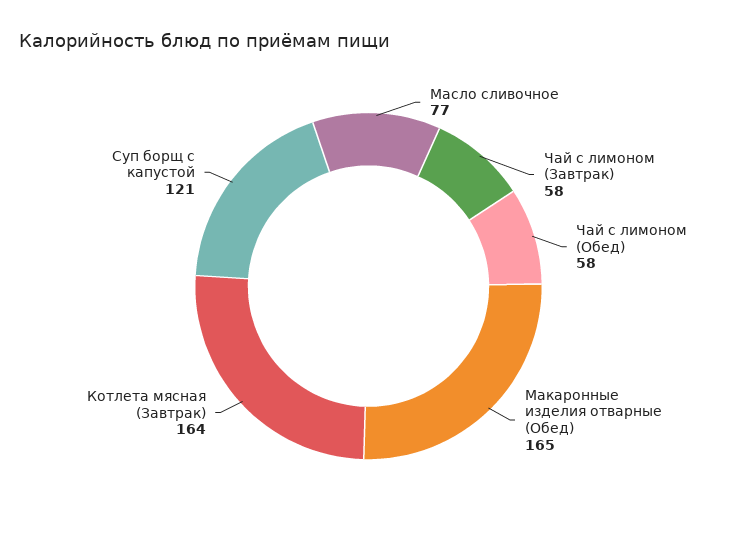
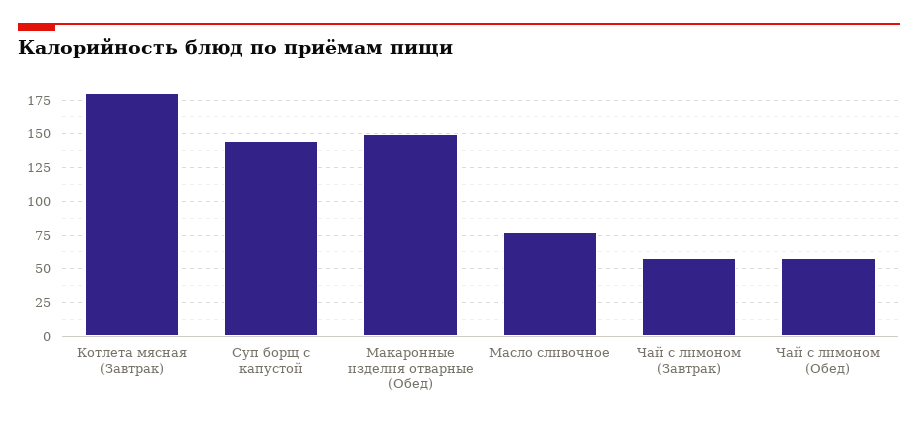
  {
    "Масло сливочное": 77,
    "Чай с лимоном (Завтрак)": 58,
    "Чай с лимоном (Обед)": 58,
-   "Макаронные изделия отварные (Обед)": 165,
+   "Макаронные изделия отварные (Обед)": 150,
-   "Котлета мясная (Завтрак)": 164,
+   "Котлета мясная (Завтрак)": 180,
-   "Суп борщ с капустой": 121
+   "Суп борщ с капустой": 145
  }

